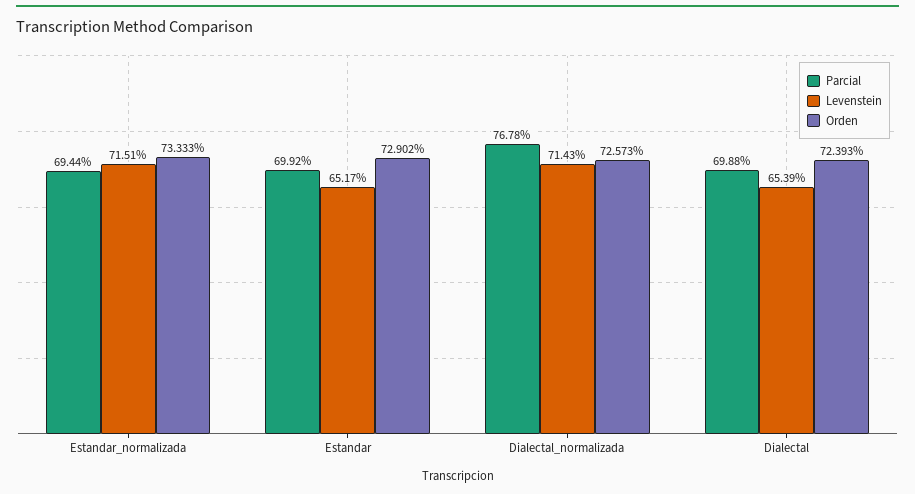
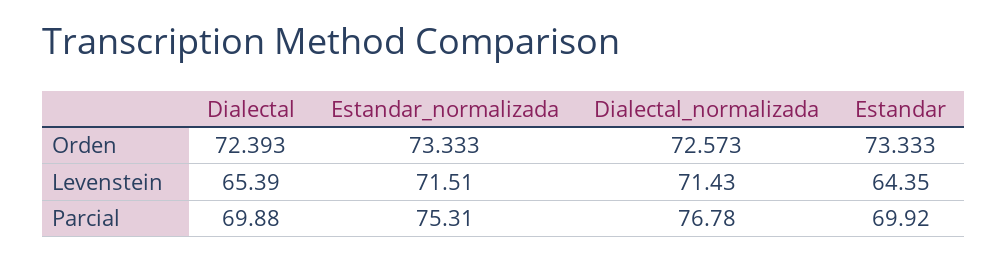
  {
    "Parcial": {
-     "Estandar_normalizada": 69.44,
+     "Estandar_normalizada": 75.31,
      "Estandar": 69.92,
      "Dialectal_normalizada": 76.78,
      "Dialectal": 69.88
    },
    "Levenstein": {
      "Estandar_normalizada": 71.51,
-     "Estandar": 65.17,
+     "Estandar": 64.35,
      "Dialectal_normalizada": 71.43,
      "Dialectal": 65.39
    },
    "Orden": {
      "Estandar_normalizada": 73.333,
-     "Estandar": 72.902,
+     "Estandar": 73.333,
      "Dialectal_normalizada": 72.573,
      "Dialectal": 72.393
    }
  }

